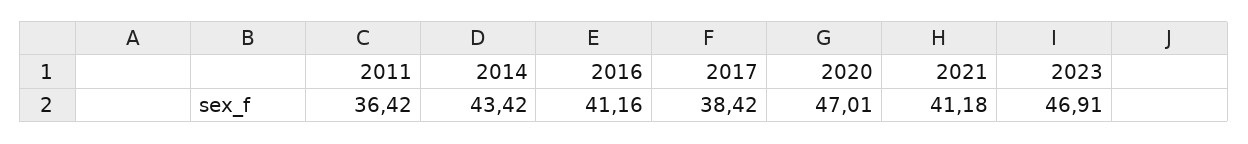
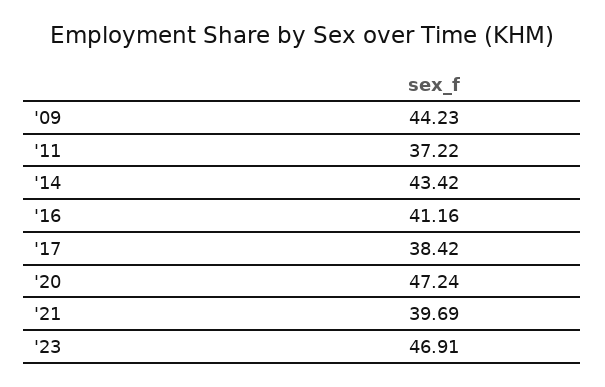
  {
-   "2011": 36.42,
+   "2011": 37.22,
    "2014": 43.42,
    "2016": 41.16,
    "2017": 38.42,
-   "2020": 47.01,
+   "2020": 47.24,
-   "2021": 41.18,
+   "2021": 39.69,
-   "2023": 46.91
+   "2023": 46.91,
+   "'09": 44.23
  }

